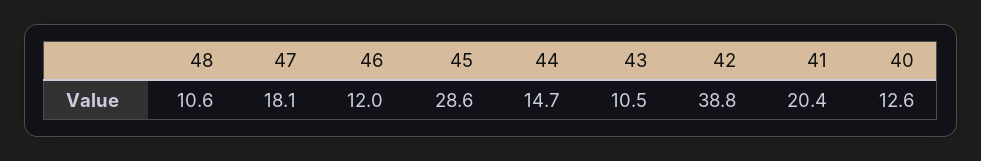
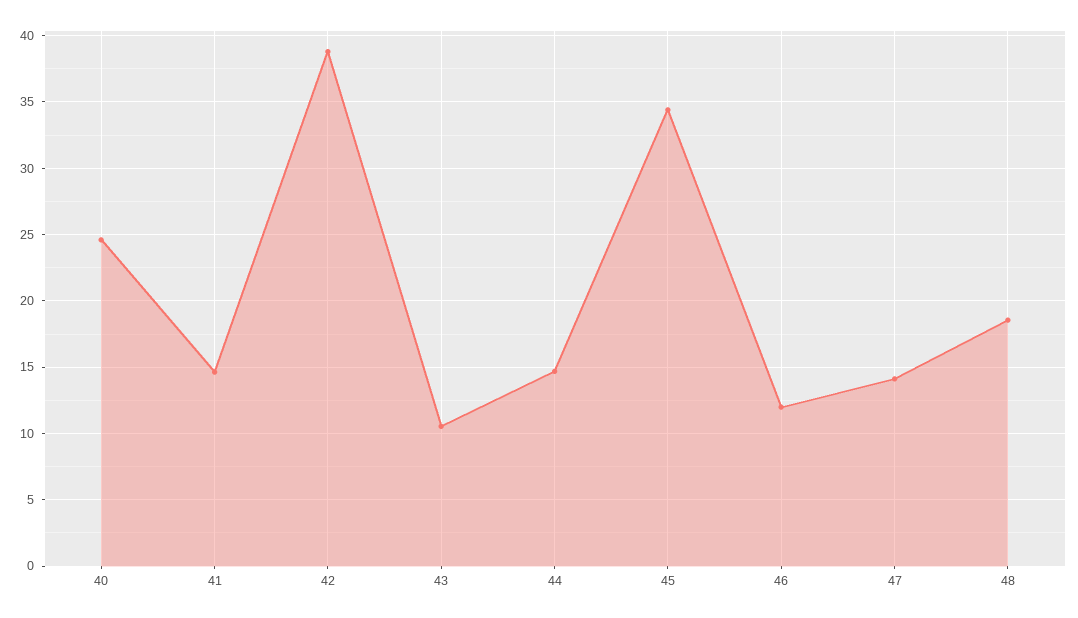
  {
-   "48": 10.6,
+   "48": 18.5,
-   "47": 18.1,
+   "47": 14,
    "46": 12,
-   "45": 28.6,
+   "45": 34.5,
    "44": 14.7,
    "43": 10.5,
    "42": 38.8,
-   "41": 20.4,
+   "41": 14.5,
-   "40": 12.6
+   "40": 24.5
  }

